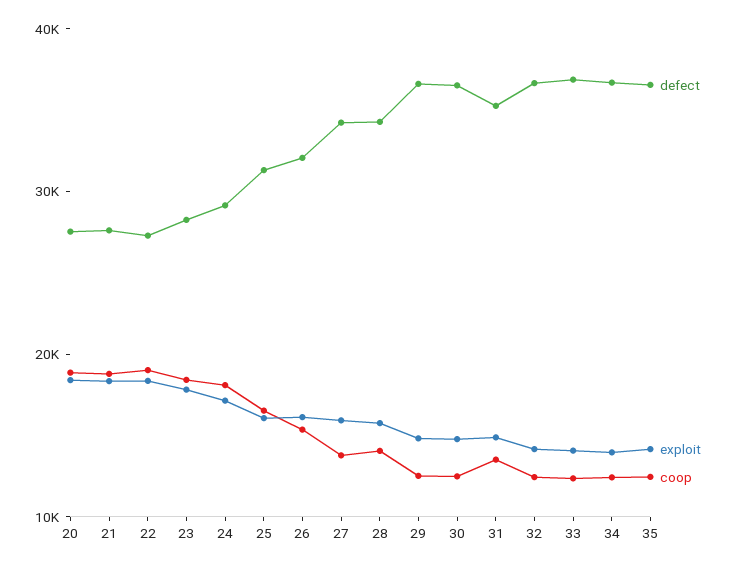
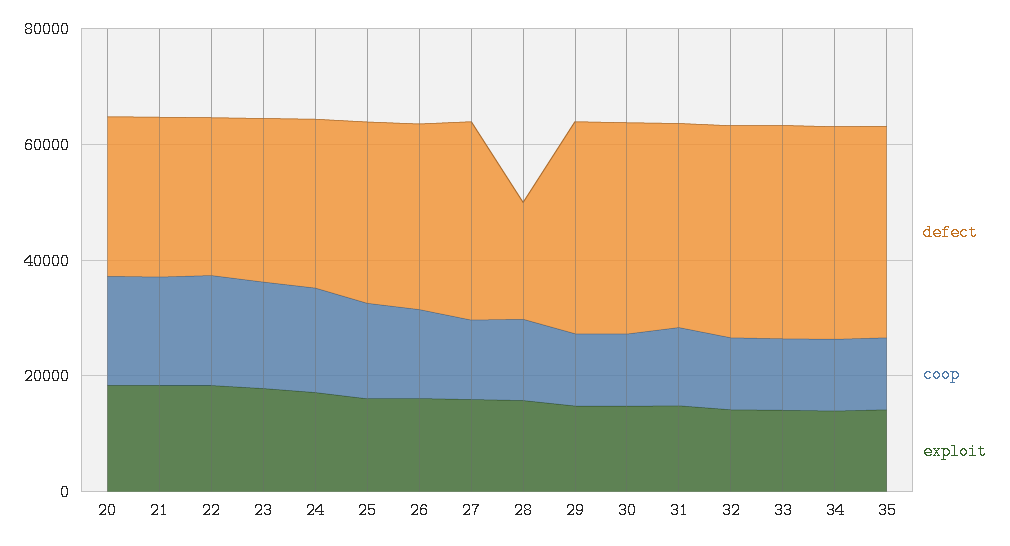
  {
    "defect": {
      "20": 28000,
      "21": 28000,
      "22": 28000,
      "23": 28000,
      "24": 30000,
      "25": 32000,
      "26": 32000,
      "27": 34000,
-     "28": 34000,
+     "28": 20000,
      "29": 36000,
      "30": 36000,
      "31": 36000,
      "32": 36000,
      "33": 36000,
      "34": 36000,
      "35": 36000
    },
    "exploit": {
      "20": 18000,
      "21": 18000,
      "22": 18000,
      "23": 18000,
      "24": 18000,
      "25": 16000,
      "26": 16000,
      "27": 16000,
      "28": 16000,
      "29": 14000,
      "30": 14000,
      "31": 14000,
      "32": 14000,
      "33": 14000,
      "34": 14000,
      "35": 14000
    },
    "coop": {
      "20": 18000,
      "21": 18000,
      "22": 20000,
      "23": 18000,
      "24": 18000,
      "25": 16000,
      "26": 16000,
      "27": 14000,
      "28": 14000,
      "29": 12000,
      "30": 12000,
      "31": 14000,
      "32": 12000,
      "33": 12000,
      "34": 12000,
      "35": 12000
    }
  }

